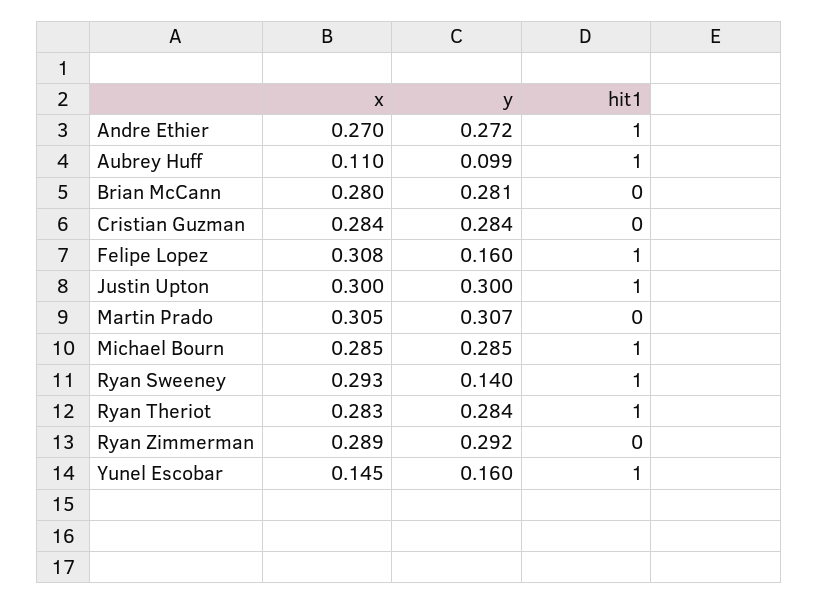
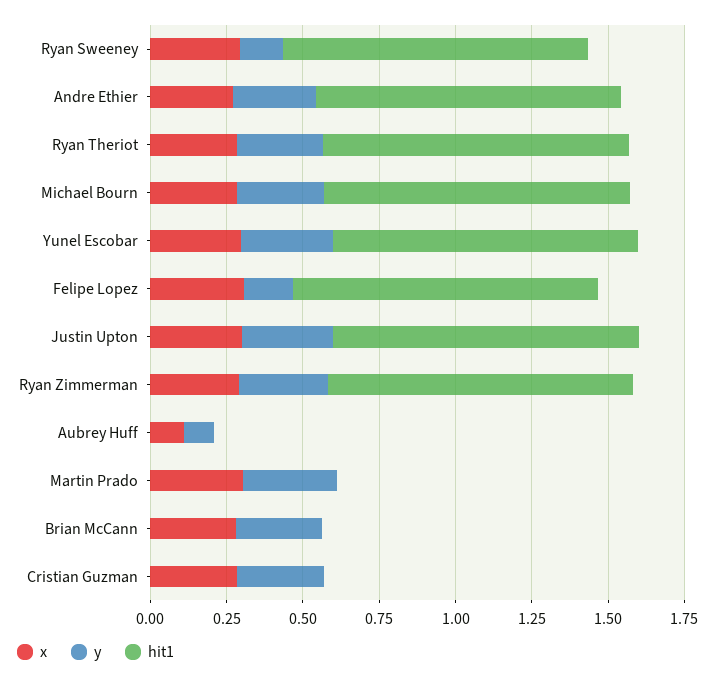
  {
    "x": {
      "Andre Ethier": 0.27,
      "Aubrey Huff": 0.11,
      "Brian McCann": 0.28,
      "Cristian Guzman": 0.284,
      "Felipe Lopez": 0.308,
      "Justin Upton": 0.3,
      "Martin Prado": 0.305,
      "Michael Bourn": 0.285,
      "Ryan Sweeney": 0.293,
      "Ryan Theriot": 0.283,
      "Ryan Zimmerman": 0.289,
-     "Yunel Escobar": 0.145
+     "Yunel Escobar": 0.3
    },
    "y": {
      "Andre Ethier": 0.272,
      "Aubrey Huff": 0.099,
      "Brian McCann": 0.281,
      "Cristian Guzman": 0.284,
      "Felipe Lopez": 0.16,
      "Justin Upton": 0.3,
      "Martin Prado": 0.307,
      "Michael Bourn": 0.285,
      "Ryan Sweeney": 0.14,
      "Ryan Theriot": 0.284,
      "Ryan Zimmerman": 0.292,
-     "Yunel Escobar": 0.16
+     "Yunel Escobar": 0.3
    },
    "hit1": {
      "Andre Ethier": 1,
-     "Aubrey Huff": 1,
+     "Aubrey Huff": 0,
      "Brian McCann": 0,
      "Cristian Guzman": 0,
      "Felipe Lopez": 1,
      "Justin Upton": 1,
      "Martin Prado": 0,
      "Michael Bourn": 1,
      "Ryan Sweeney": 1,
      "Ryan Theriot": 1,
-     "Ryan Zimmerman": 0,
+     "Ryan Zimmerman": 1,
      "Yunel Escobar": 1
    }
  }

